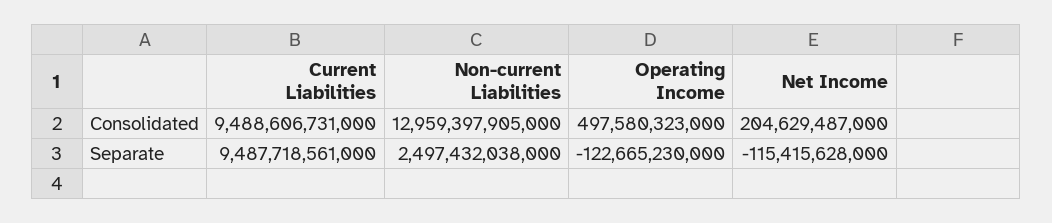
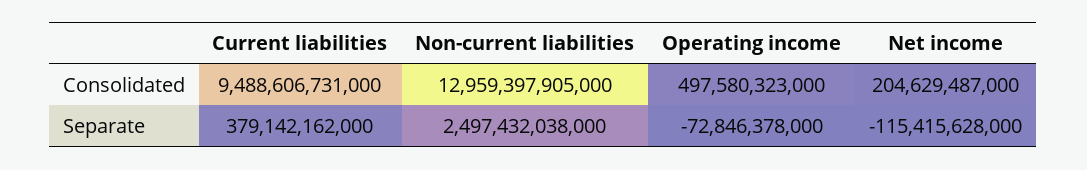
  {
    "Current Liabilities": {
      "Consolidated": 9488606731000,
-     "Separate": 9487718561000
+     "Separate": 379142162000
    },
    "Non-current Liabilities": {
      "Consolidated": 12959397905000,
      "Separate": 2497432038000
    },
    "Operating Income": {
      "Consolidated": 497580323000,
-     "Separate": -122665230000
+     "Separate": -72846378000
    },
    "Net Income": {
      "Consolidated": 204629487000,
      "Separate": -115415628000
    }
  }

